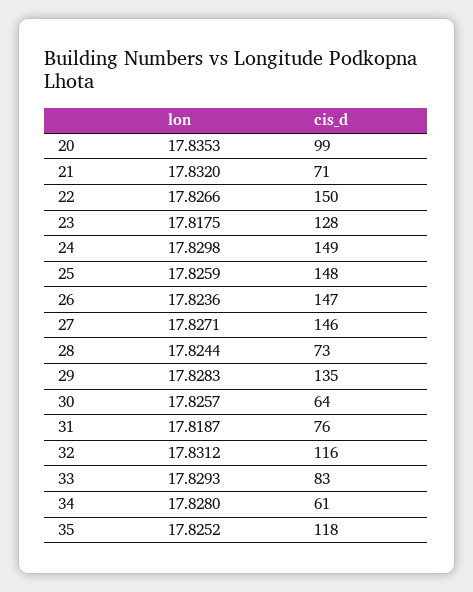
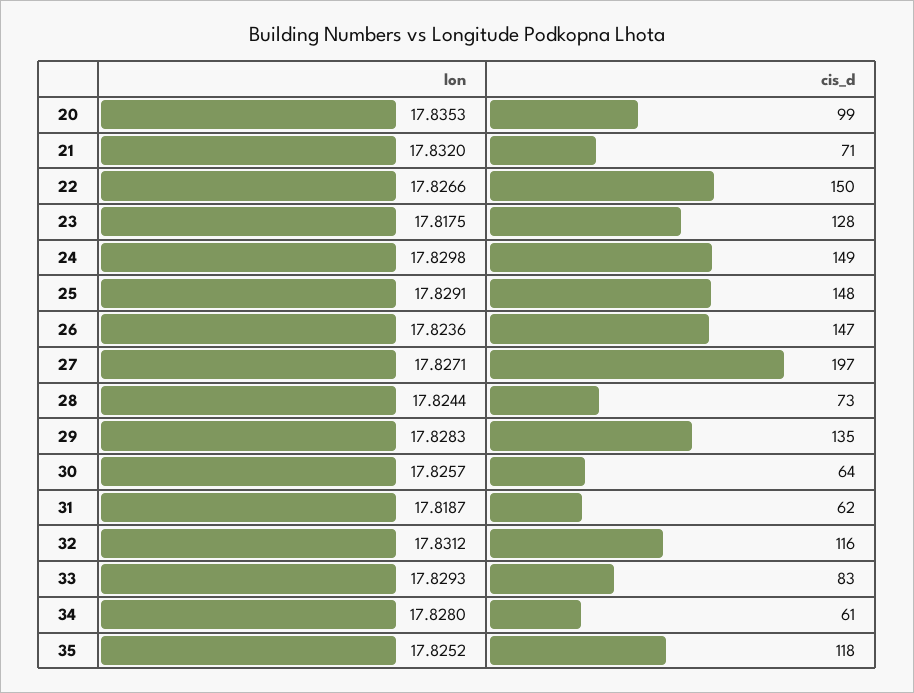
  {
    "lon": {
      "20": 17.8353,
      "21": 17.832,
      "22": 17.8266,
      "23": 17.8175,
      "24": 17.8298,
-     "25": 17.8259,
+     "25": 17.8291,
      "26": 17.8236,
      "27": 17.8271,
      "28": 17.8244,
      "29": 17.8283,
      "30": 17.8257,
      "31": 17.8187,
      "32": 17.8312,
      "33": 17.8293,
      "34": 17.828,
      "35": 17.8252
    },
    "cis_d": {
      "20": 99,
      "21": 71,
      "22": 150,
      "23": 128,
      "24": 149,
      "25": 148,
      "26": 147,
-     "27": 146,
+     "27": 197,
      "28": 73,
      "29": 135,
      "30": 64,
-     "31": 76,
+     "31": 62,
      "32": 116,
      "33": 83,
      "34": 61,
      "35": 118
    }
  }

